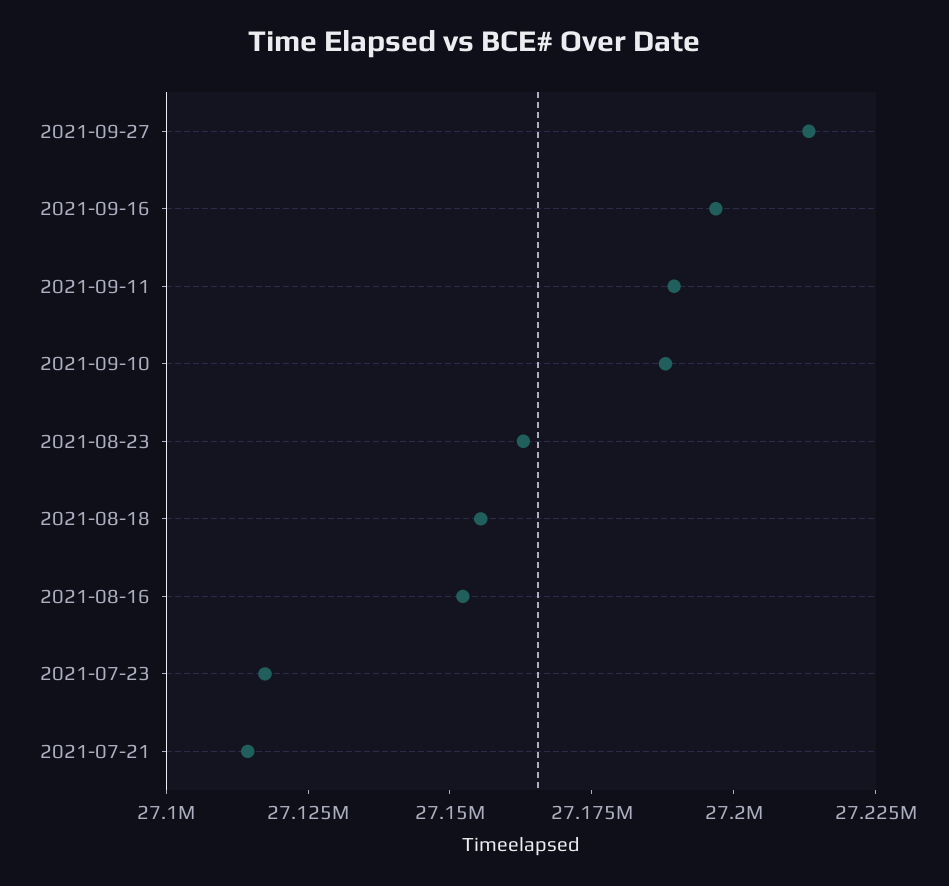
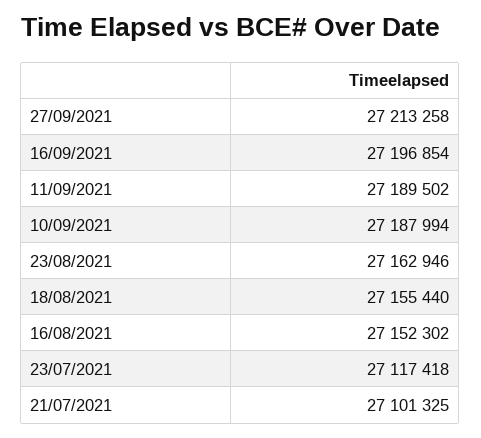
  {
    "2021-09-27": 27213258,
    "2021-09-16": 27196854,
    "2021-09-11": 27189502,
    "2021-09-10": 27187994,
    "2021-08-23": 27162946,
    "2021-08-18": 27155440,
    "2021-08-16": 27152302,
    "2021-07-23": 27117418,
-   "2021-07-21": 27115000
+   "2021-07-21": 27101325
  }

